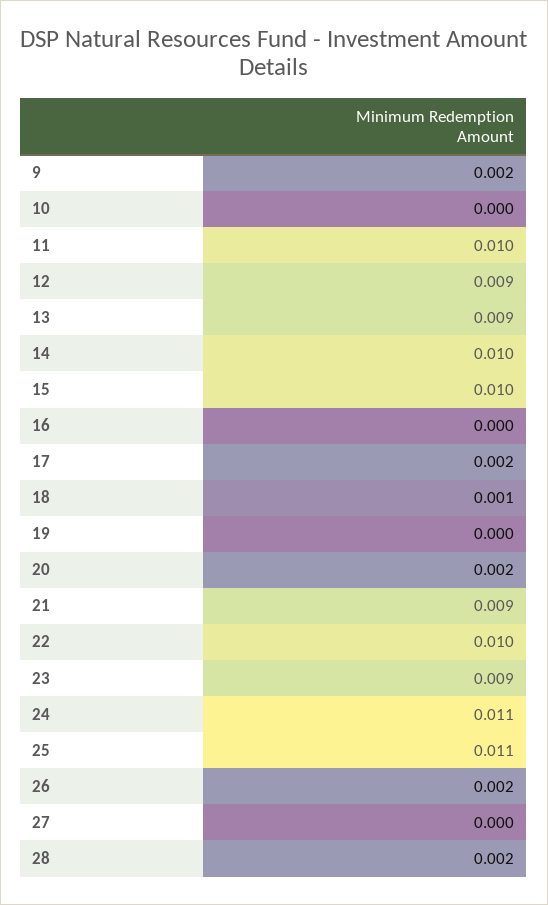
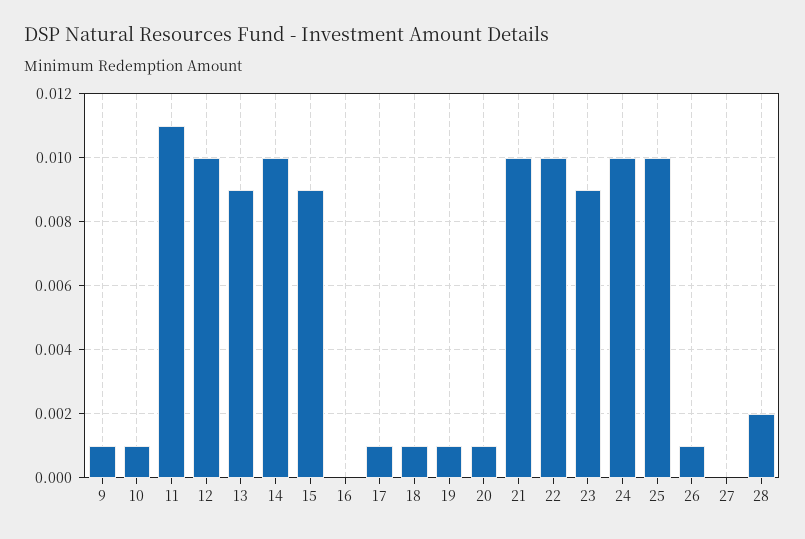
  {
-   "9": 0.002,
+   "9": 0.001,
-   "10": 0,
+   "10": 0.001,
-   "11": 0.01,
+   "11": 0.011,
-   "12": 0.009,
+   "12": 0.01,
    "13": 0.009,
    "14": 0.01,
-   "15": 0.01,
+   "15": 0.009,
    "16": 0,
-   "17": 0.002,
+   "17": 0.001,
    "18": 0.001,
-   "19": 0,
+   "19": 0.001,
-   "20": 0.002,
+   "20": 0.001,
-   "21": 0.009,
+   "21": 0.01,
    "22": 0.01,
    "23": 0.009,
-   "24": 0.011,
+   "24": 0.01,
-   "25": 0.011,
+   "25": 0.01,
-   "26": 0.002,
+   "26": 0.001,
    "27": 0,
    "28": 0.002
  }

